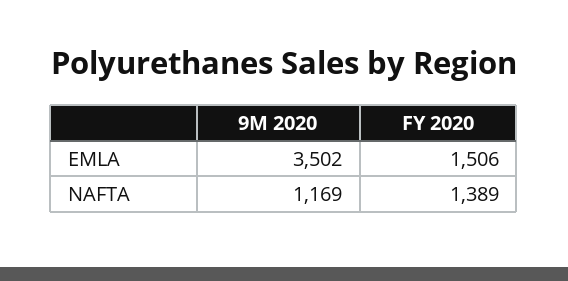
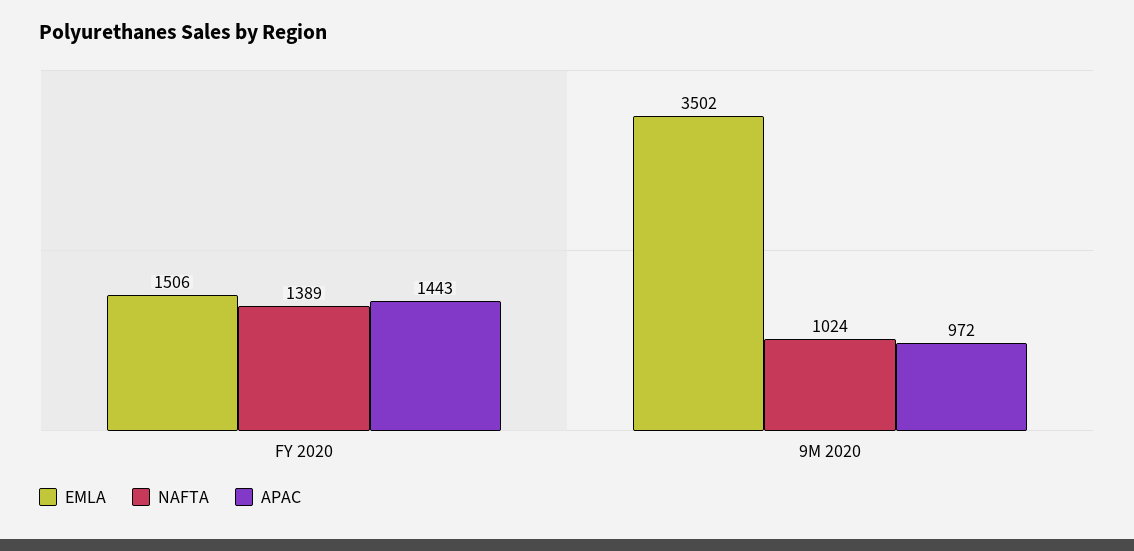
  {
    "EMLA": {
      "9M 2020": 3502,
      "FY 2020": 1506
    },
    "NAFTA": {
-     "9M 2020": 1169,
+     "9M 2020": 1024,
      "FY 2020": 1389
-   }
+   },
+   "APAC": {
+     "FY 2020": 1443,
+     "9M 2020": 972
+   }
  }

